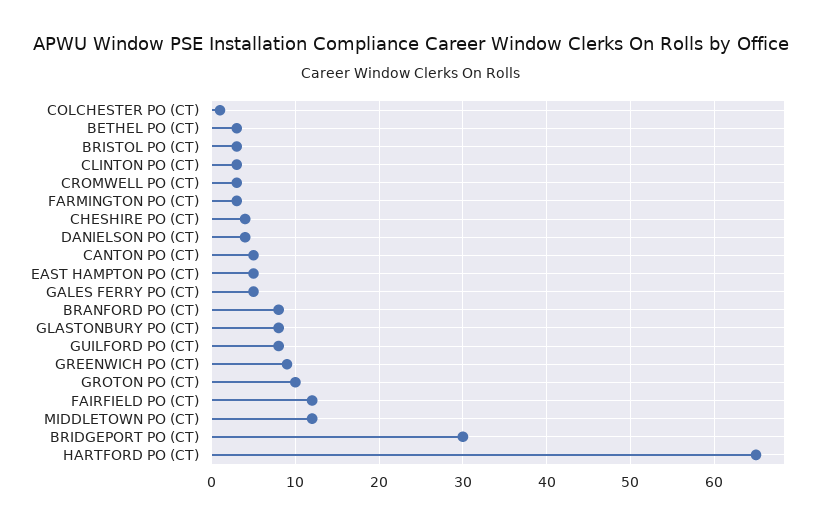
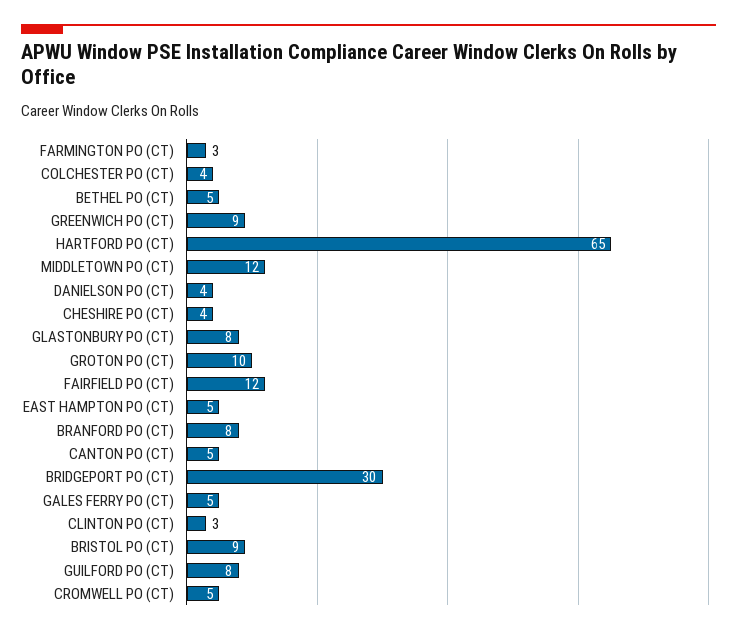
  {
-   "COLCHESTER PO (CT)": 1,
+   "COLCHESTER PO (CT)": 4,
-   "BETHEL PO (CT)": 3,
+   "BETHEL PO (CT)": 5,
-   "BRISTOL PO (CT)": 3,
+   "BRISTOL PO (CT)": 9,
    "CLINTON PO (CT)": 3,
-   "CROMWELL PO (CT)": 3,
+   "CROMWELL PO (CT)": 5,
    "FARMINGTON PO (CT)": 3,
    "CHESHIRE PO (CT)": 4,
    "DANIELSON PO (CT)": 4,
    "CANTON PO (CT)": 5,
    "EAST HAMPTON PO (CT)": 5,
    "GALES FERRY PO (CT)": 5,
    "BRANFORD PO (CT)": 8,
    "GLASTONBURY PO (CT)": 8,
    "GUILFORD PO (CT)": 8,
    "GREENWICH PO (CT)": 9,
    "GROTON PO (CT)": 10,
    "FAIRFIELD PO (CT)": 12,
    "MIDDLETOWN PO (CT)": 12,
    "BRIDGEPORT PO (CT)": 30,
    "HARTFORD PO (CT)": 65
  }

